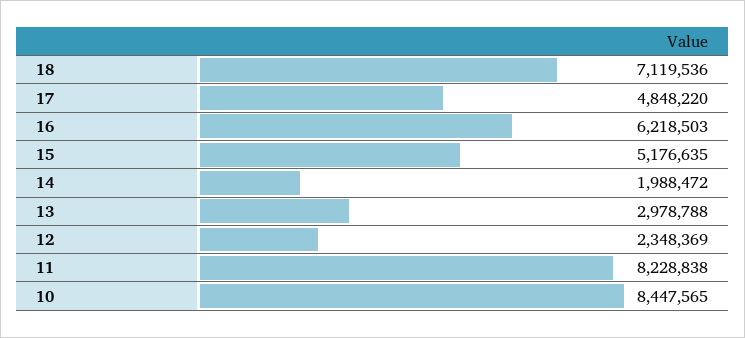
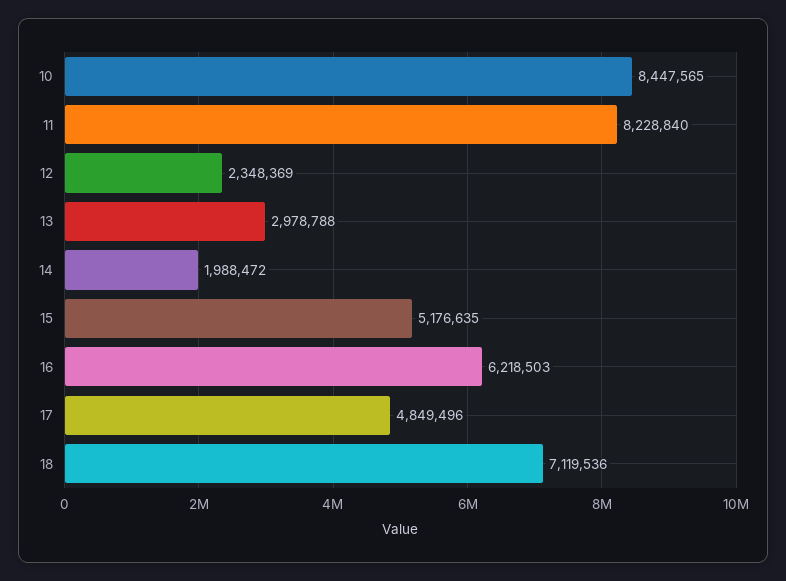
  {
    "18": 7119536,
-   "17": 4848220,
+   "17": 4849496,
    "16": 6218503,
    "15": 5176635,
    "14": 1988472,
    "13": 2978788,
    "12": 2348369,
-   "11": 8228838,
+   "11": 8228840,
    "10": 8447565
  }

